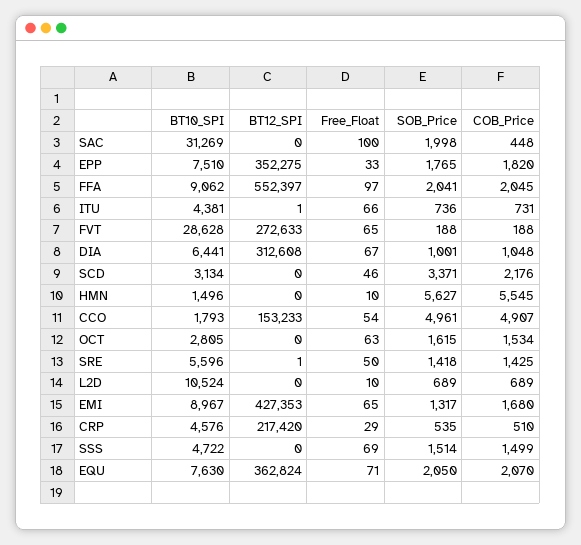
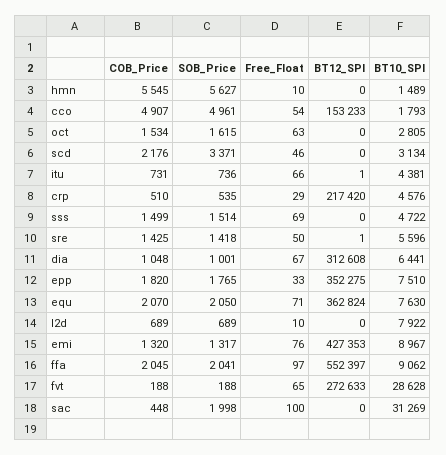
  {
    "BT10_SPI": {
      "SAC": 31269,
      "EPP": 7510,
      "FFA": 9062,
      "ITU": 4381,
      "FVT": 28628,
      "DIA": 6441,
      "SCD": 3134,
-     "HMN": 1496,
+     "HMN": 1489,
      "CCO": 1793,
      "OCT": 2805,
      "SRE": 5596,
-     "L2D": 10524,
+     "L2D": 7922,
      "EMI": 8967,
      "CRP": 4576,
      "SSS": 4722,
      "EQU": 7630
    },
    "BT12_SPI": {
      "SAC": 0,
      "EPP": 352275,
      "FFA": 552397,
      "ITU": 1,
      "FVT": 272633,
      "DIA": 312608,
      "SCD": 0,
      "HMN": 0,
      "CCO": 153233,
      "OCT": 0,
      "SRE": 1,
      "L2D": 0,
      "EMI": 427353,
      "CRP": 217420,
      "SSS": 0,
      "EQU": 362824
    },
    "Free_Float": {
      "SAC": 100,
      "EPP": 33,
      "FFA": 97,
      "ITU": 66,
      "FVT": 65,
      "DIA": 67,
      "SCD": 46,
      "HMN": 10,
      "CCO": 54,
      "OCT": 63,
      "SRE": 50,
      "L2D": 10,
-     "EMI": 65,
+     "EMI": 76,
      "CRP": 29,
      "SSS": 69,
      "EQU": 71
    },
    "SOB_Price": {
      "SAC": 1998,
      "EPP": 1765,
      "FFA": 2041,
      "ITU": 736,
      "FVT": 188,
      "DIA": 1001,
      "SCD": 3371,
      "HMN": 5627,
      "CCO": 4961,
      "OCT": 1615,
      "SRE": 1418,
      "L2D": 689,
      "EMI": 1317,
      "CRP": 535,
      "SSS": 1514,
      "EQU": 2050
    },
    "COB_Price": {
      "SAC": 448,
      "EPP": 1820,
      "FFA": 2045,
      "ITU": 731,
      "FVT": 188,
      "DIA": 1048,
      "SCD": 2176,
      "HMN": 5545,
      "CCO": 4907,
      "OCT": 1534,
      "SRE": 1425,
      "L2D": 689,
-     "EMI": 1680,
+     "EMI": 1320,
      "CRP": 510,
      "SSS": 1499,
      "EQU": 2070
    }
  }

